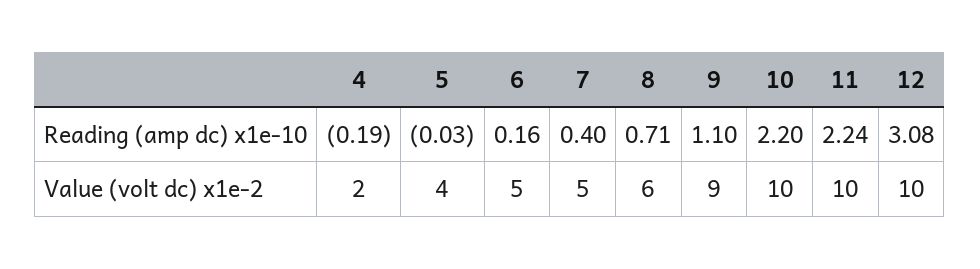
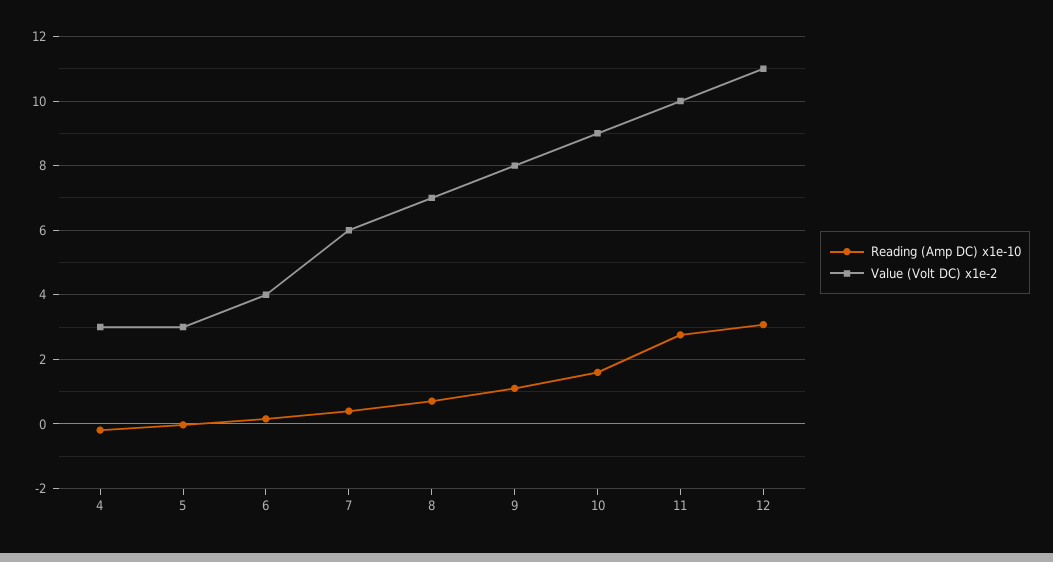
  {
    "Reading (amp dc) x1e-10": {
      "4": -0.19,
      "5": -0.03,
      "6": 0.16,
      "7": 0.4,
      "8": 0.71,
      "9": 1.1,
-     "10": 2.2,
+     "10": 1.6,
-     "11": 2.24,
+     "11": 2.8,
      "12": 3.08
    },
    "Value (volt dc) x1e-2": {
-     "4": 2,
+     "4": 3,
-     "5": 4,
+     "5": 3,
-     "6": 5,
+     "6": 4,
-     "7": 5,
+     "7": 6,
-     "8": 6,
+     "8": 7,
-     "9": 9,
+     "9": 8,
-     "10": 10,
+     "10": 9,
      "11": 10,
-     "12": 10
+     "12": 11
    }
  }

